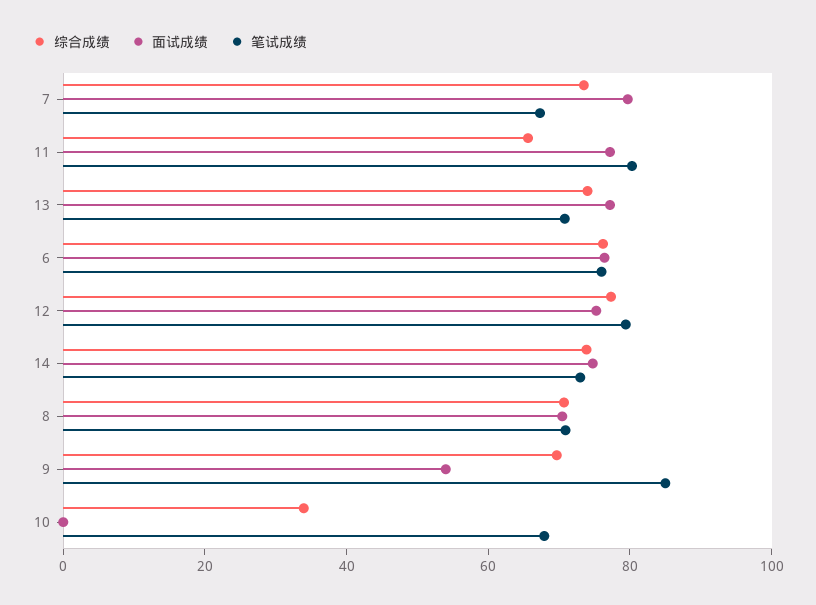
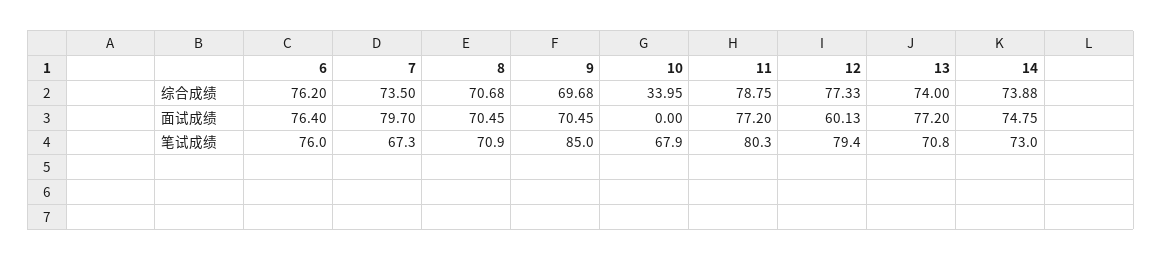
  {
    "综合成绩": {
      "7": 73.5,
-     "11": 65,
+     "11": 78.75,
      "13": 74,
      "6": 76.2,
      "12": 77.33,
      "14": 73.88,
      "8": 70.68,
      "9": 69.68,
      "10": 33.95
    },
    "面试成绩": {
      "7": 79.7,
      "11": 77.2,
      "13": 77.2,
      "6": 76.4,
-     "12": 75,
+     "12": 60.13,
      "14": 74.75,
      "8": 70.45,
-     "9": 55,
+     "9": 70.45,
      "10": 0
    },
    "笔试成绩": {
      "7": 67.3,
      "11": 80.3,
      "13": 70.8,
      "6": 76,
      "12": 79.4,
      "14": 73,
      "8": 70.9,
      "9": 85,
      "10": 67.9
    }
  }

